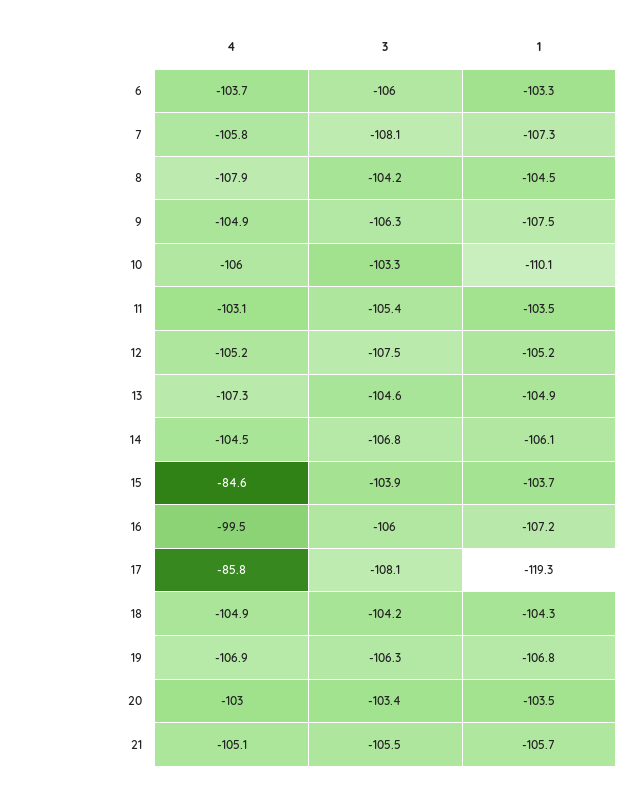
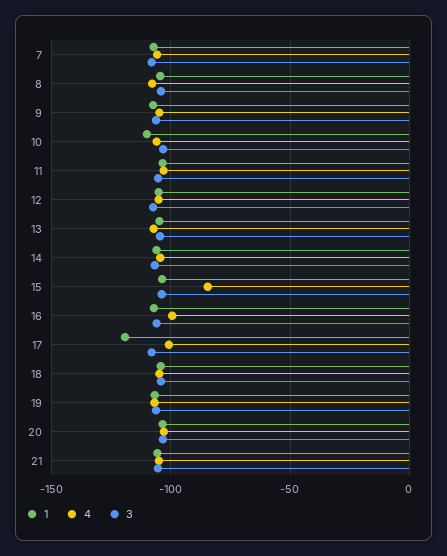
  {
    "4": {
-     "6": -103.7,
      "7": -105.8,
      "8": -107.9,
      "9": -104.9,
      "10": -106,
      "11": -103.1,
      "12": -105.2,
      "13": -107.3,
      "14": -104.5,
      "15": -84.6,
      "16": -99.5,
-     "17": -85.8,
+     "17": -100,
      "18": -104.9,
      "19": -106.9,
      "20": -103,
      "21": -105.1
    },
    "3": {
-     "6": -106,
      "7": -108.1,
      "8": -104.2,
      "9": -106.3,
      "10": -103.3,
      "11": -105.4,
      "12": -107.5,
      "13": -104.6,
      "14": -106.8,
      "15": -103.9,
      "16": -106,
      "17": -108.1,
      "18": -104.2,
      "19": -106.3,
      "20": -103.4,
      "21": -105.5
    },
    "1": {
-     "6": -103.3,
      "7": -107.3,
      "8": -104.5,
      "9": -107.5,
      "10": -110.1,
      "11": -103.5,
      "12": -105.2,
      "13": -104.9,
      "14": -106.1,
      "15": -103.7,
      "16": -107.2,
      "17": -119.3,
      "18": -104.3,
      "19": -106.8,
      "20": -103.5,
      "21": -105.7
    }
  }

